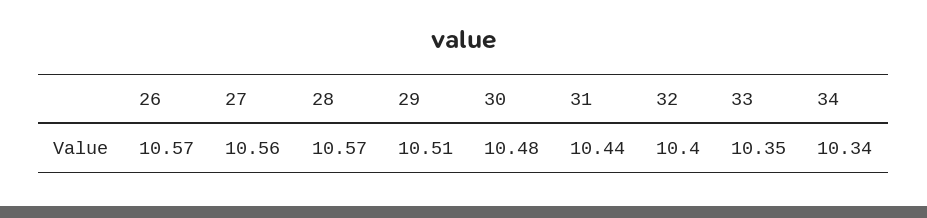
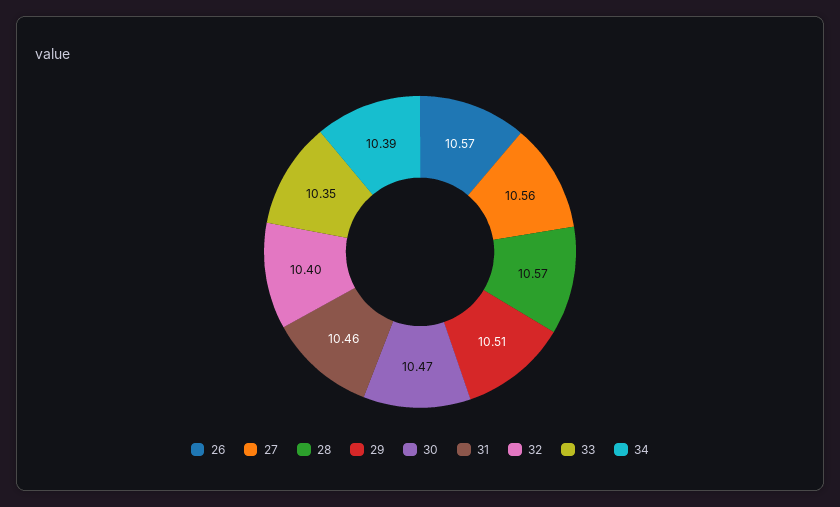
  {
    "26": 10.57,
    "27": 10.56,
    "28": 10.57,
    "29": 10.51,
-   "30": 10.48,
+   "30": 10.47,
-   "31": 10.44,
+   "31": 10.46,
    "32": 10.4,
    "33": 10.35,
-   "34": 10.34
+   "34": 10.39
  }

